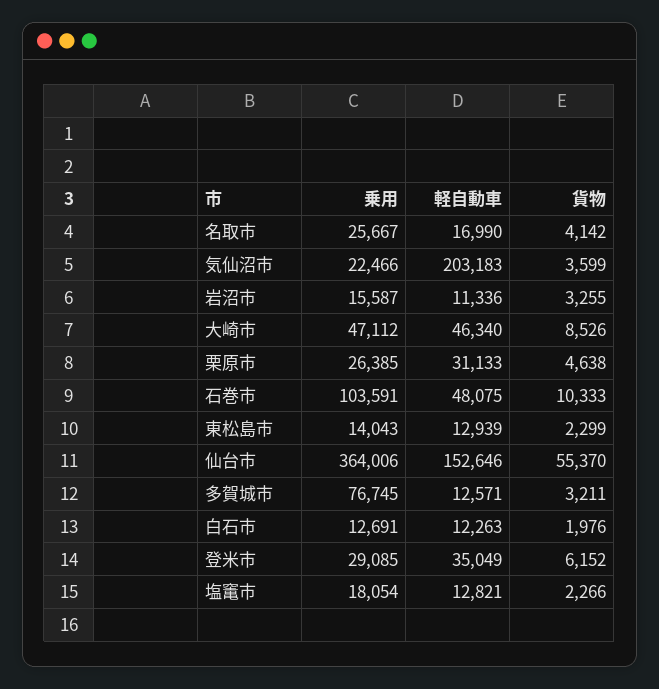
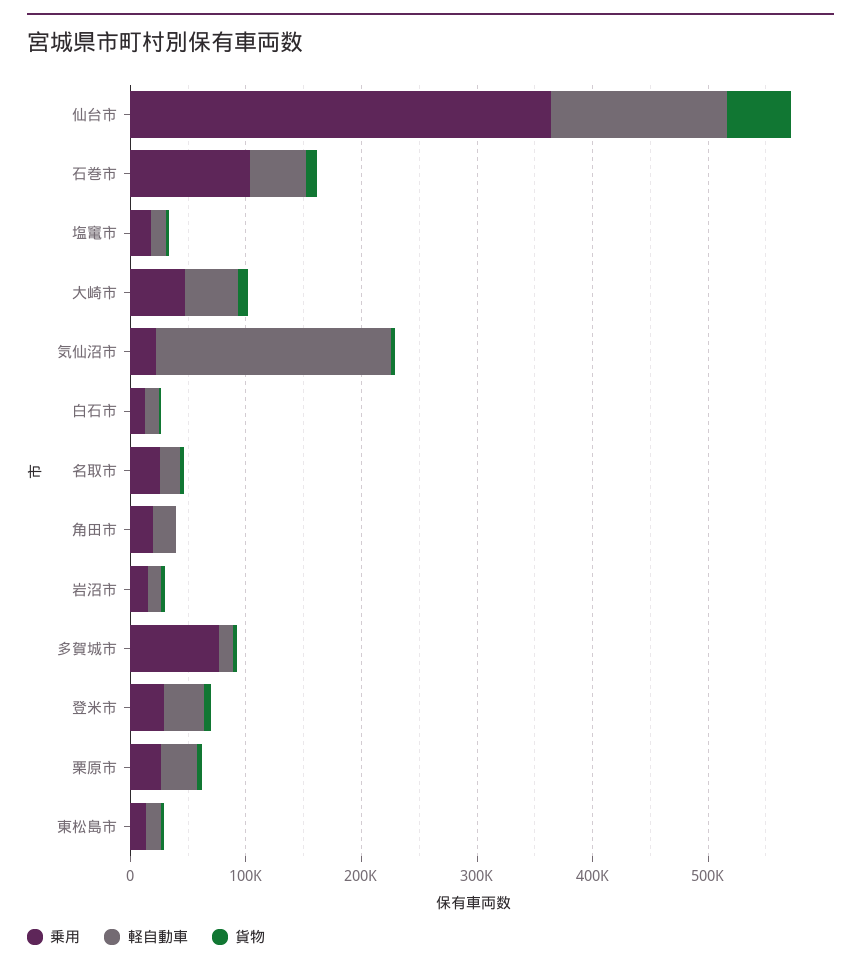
  {
    "乗用": {
      "名取市": 25667,
      "気仙沼市": 22466,
      "岩沼市": 15587,
      "大崎市": 47112,
      "栗原市": 26385,
      "石巻市": 103591,
      "東松島市": 14043,
      "仙台市": 364006,
      "多賀城市": 76745,
      "白石市": 12691,
      "登米市": 29085,
-     "塩竃市": 18054
+     "塩竃市": 18054,
+     "角田市": 20000
    },
    "軽自動車": {
      "名取市": 16990,
      "気仙沼市": 203183,
      "岩沼市": 11336,
      "大崎市": 46340,
      "栗原市": 31133,
      "石巻市": 48075,
      "東松島市": 12939,
      "仙台市": 152646,
      "多賀城市": 12571,
      "白石市": 12263,
      "登米市": 35049,
-     "塩竃市": 12821
+     "塩竃市": 12821,
+     "角田市": 20000
    },
    "貨物": {
      "名取市": 4142,
      "気仙沼市": 3599,
      "岩沼市": 3255,
      "大崎市": 8526,
      "栗原市": 4638,
      "石巻市": 10333,
      "東松島市": 2299,
      "仙台市": 55370,
      "多賀城市": 3211,
      "白石市": 1976,
      "登米市": 6152,
-     "塩竃市": 2266
+     "塩竃市": 2266,
+     "角田市": 0
    }
  }

